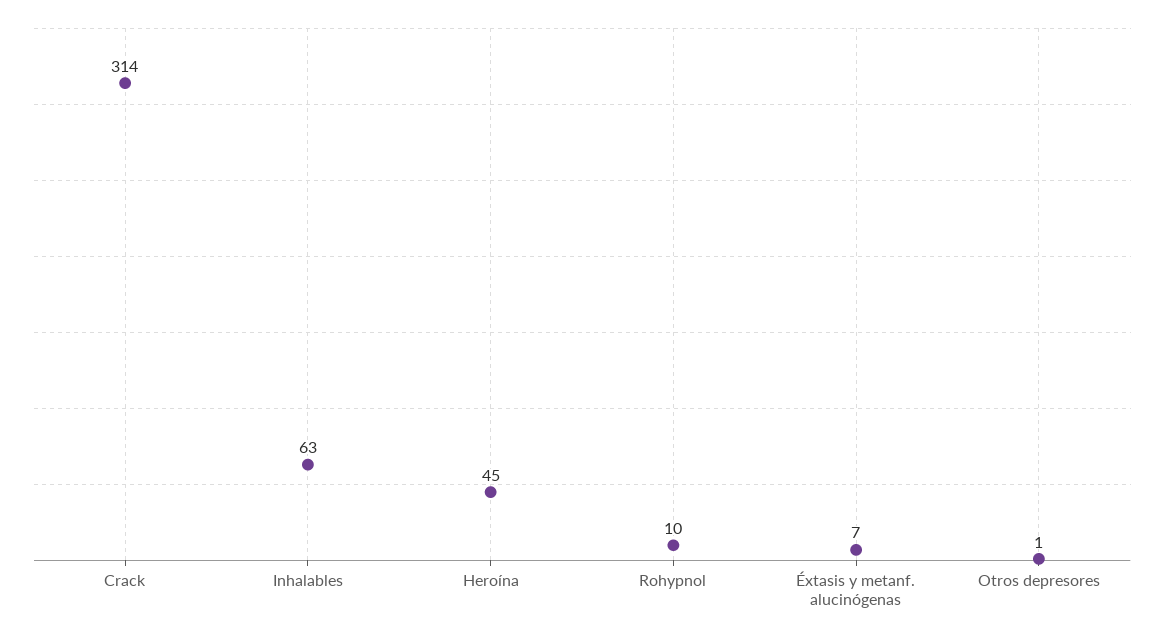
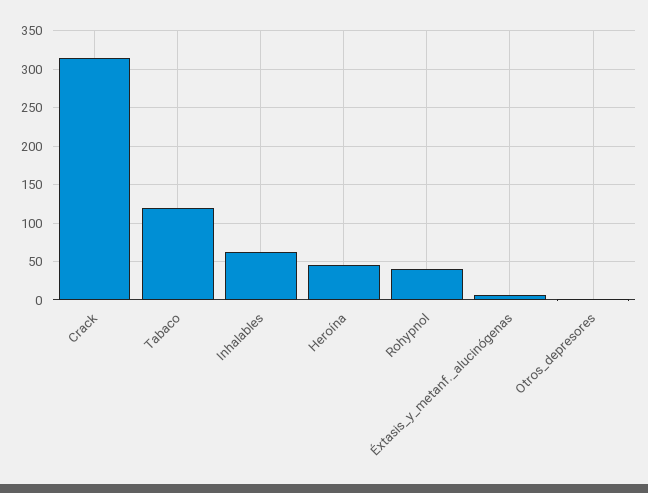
  {
    "Crack": 314,
    "Inhalables": 63,
    "Heroína": 45,
-   "Rohypnol": 10,
+   "Rohypnol": 40,
    "Éxtasis y metanf. alucinógenas": 7,
-   "Otros depresores": 1
+   "Otros depresores": 1,
+   "Tabaco": 120
  }

